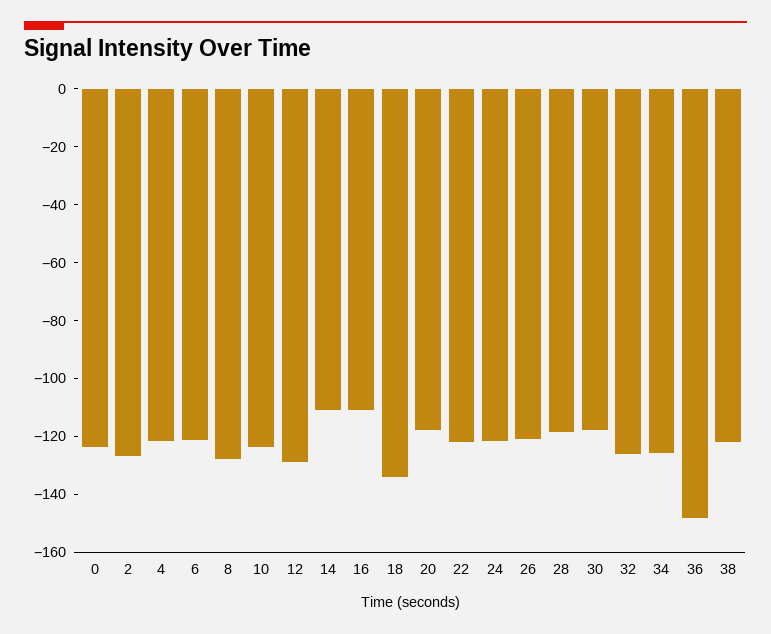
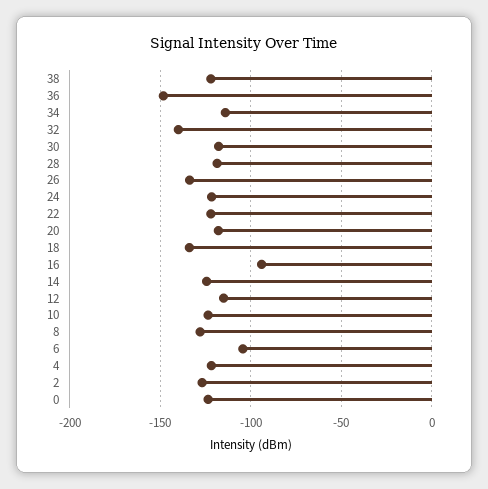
  {
    "0": -125,
    "2": -125,
    "4": -120,
-   "6": -120,
+   "6": -105,
    "8": -130,
    "10": -125,
-   "12": -130,
+   "12": -115,
-   "14": -110,
+   "14": -125,
-   "16": -110,
+   "16": -95,
    "18": -135,
    "20": -120,
    "22": -120,
    "24": -120,
-   "26": -120,
+   "26": -135,
    "28": -120,
    "30": -120,
-   "32": -125,
+   "32": -140,
-   "34": -125,
+   "34": -115,
    "36": -150,
    "38": -120
  }

